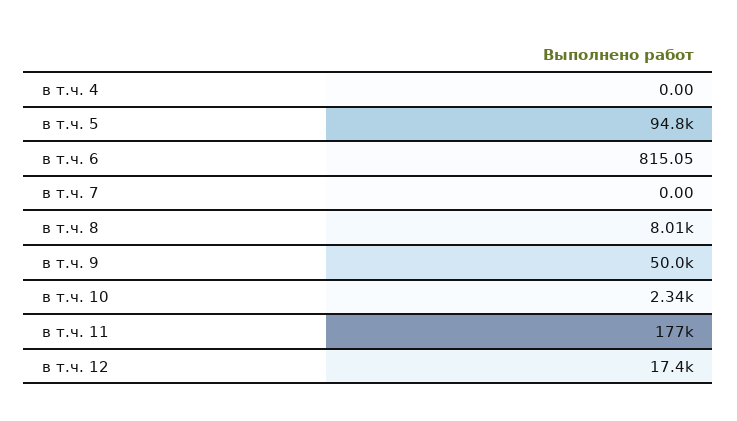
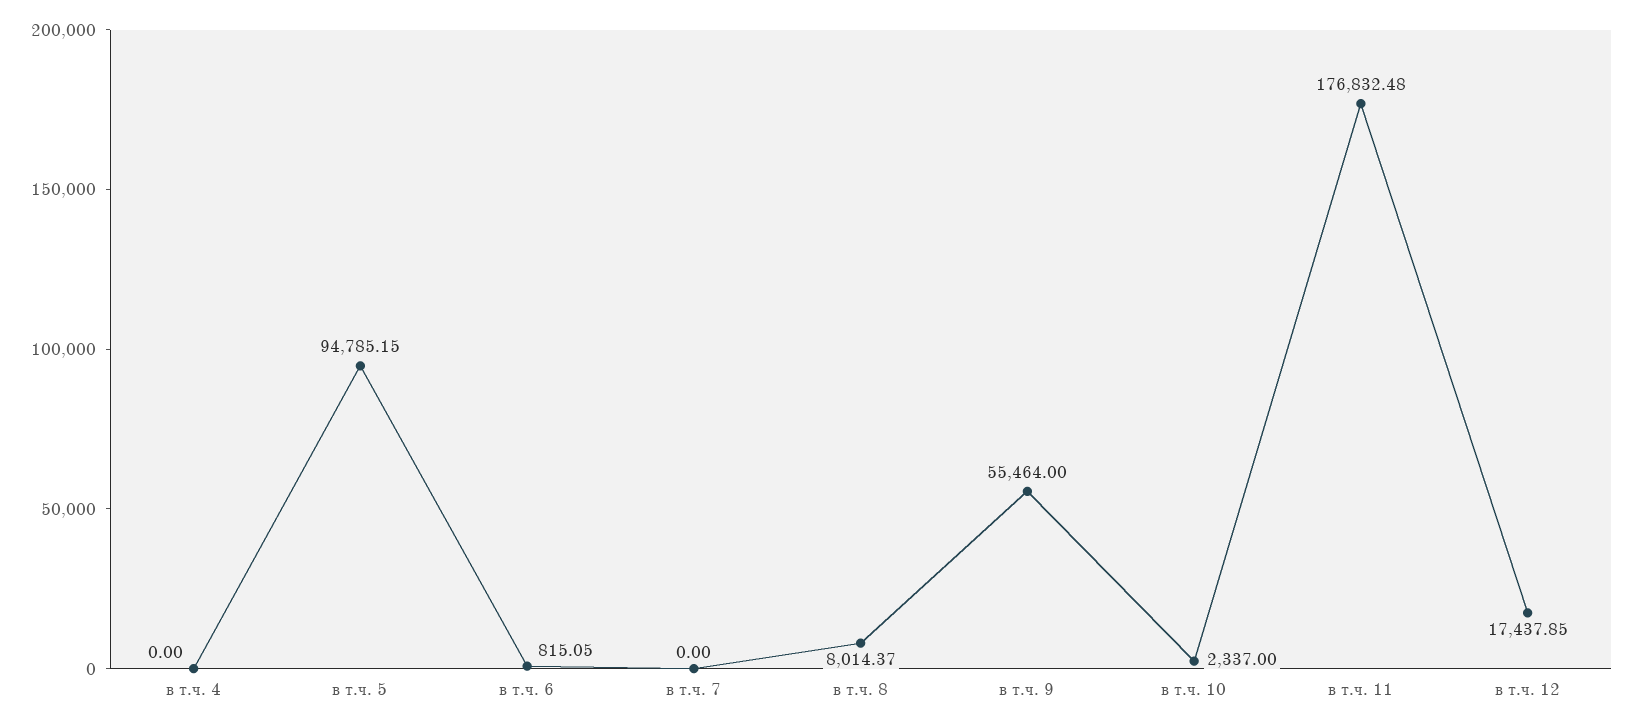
  {
    "в т.ч. 4": 0,
    "в т.ч. 5": 94785.15,
    "в т.ч. 6": 815.05,
    "в т.ч. 7": 0,
    "в т.ч. 8": 8014.37,
-   "в т.ч. 9": 50000,
+   "в т.ч. 9": 55464,
    "в т.ч. 10": 2337,
    "в т.ч. 11": 176832.48,
    "в т.ч. 12": 17437.85
  }

